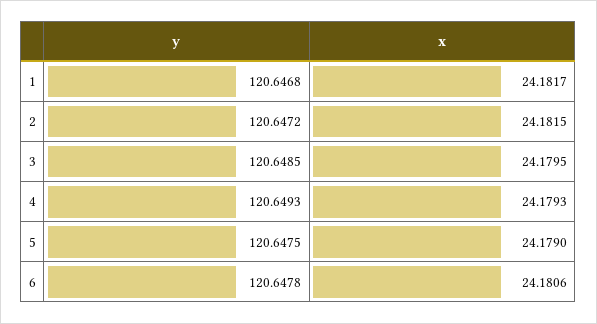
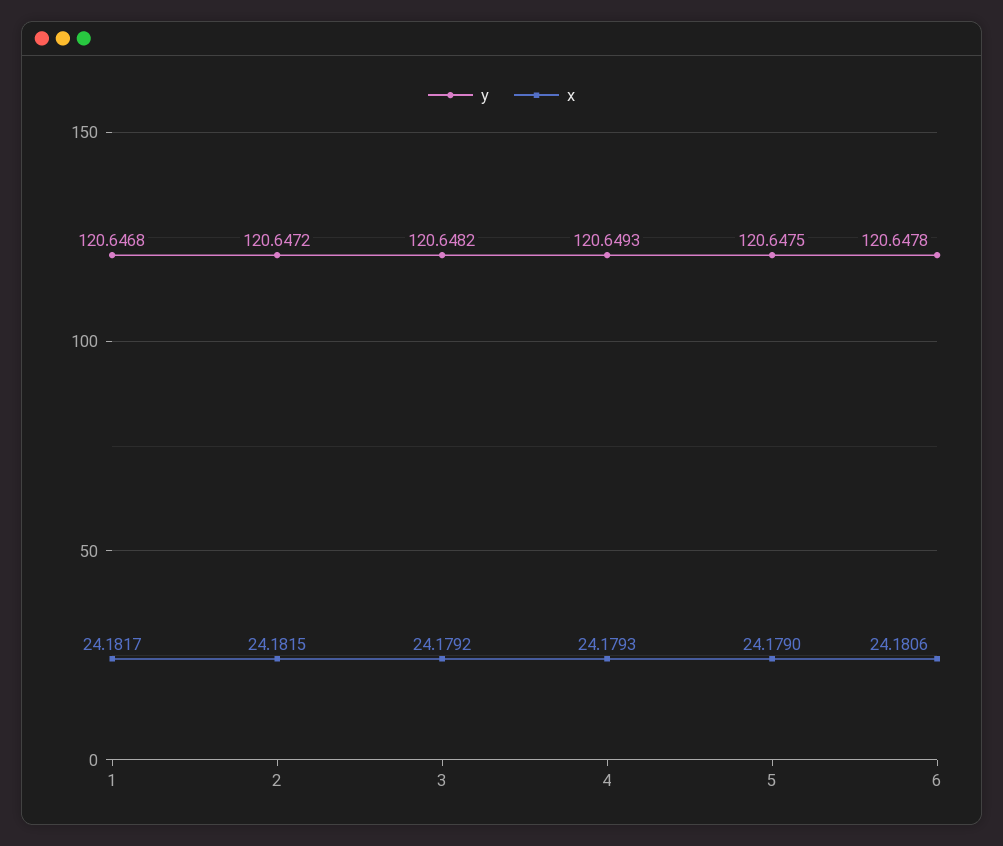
  {
    "y": {
      "1": 120.6468,
      "2": 120.6472,
-     "3": 120.6485,
+     "3": 120.6482,
      "4": 120.6493,
      "5": 120.6475,
      "6": 120.6478
    },
    "x": {
      "1": 24.1817,
      "2": 24.1815,
-     "3": 24.1795,
+     "3": 24.1792,
      "4": 24.1793,
      "5": 24.179,
      "6": 24.1806
    }
  }

